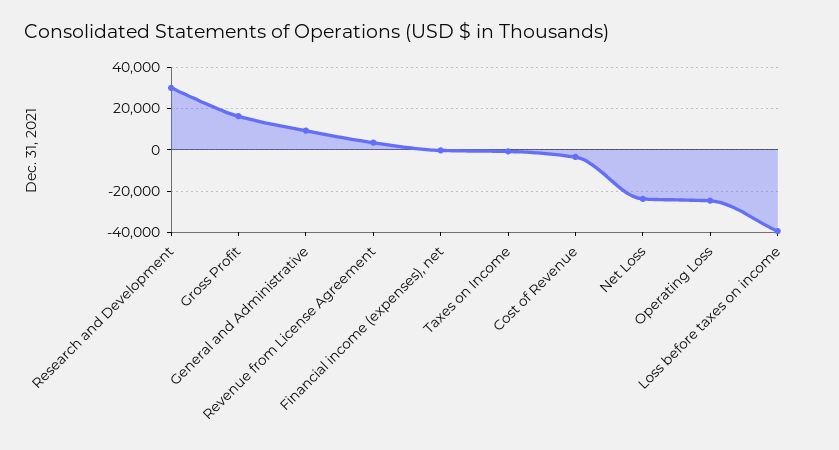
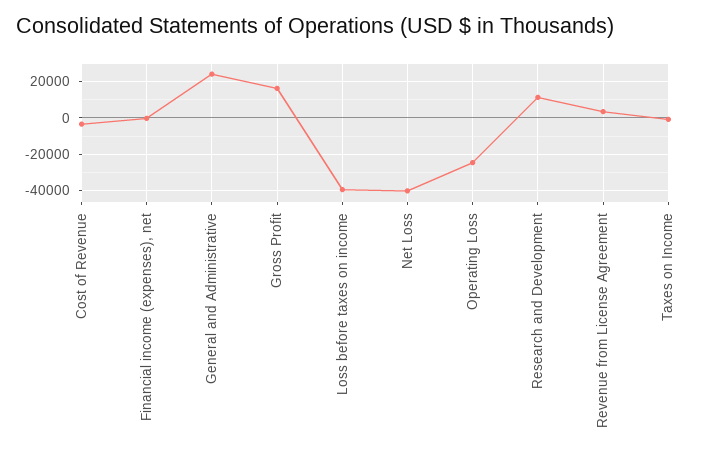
  {
-   "Research and Development": 30000,
+   "Research and Development": 10000,
    "Gross Profit": 15000,
-   "General and Administrative": 10000,
+   "General and Administrative": 25000,
    "Revenue from License Agreement": 5000,
    "Financial income (expenses), net": 0,
    "Taxes on Income": 0,
    "Cost of Revenue": -5000,
-   "Net Loss": -25000,
+   "Net Loss": -40000,
    "Operating Loss": -25000,
    "Loss before taxes on income": -40000
  }

